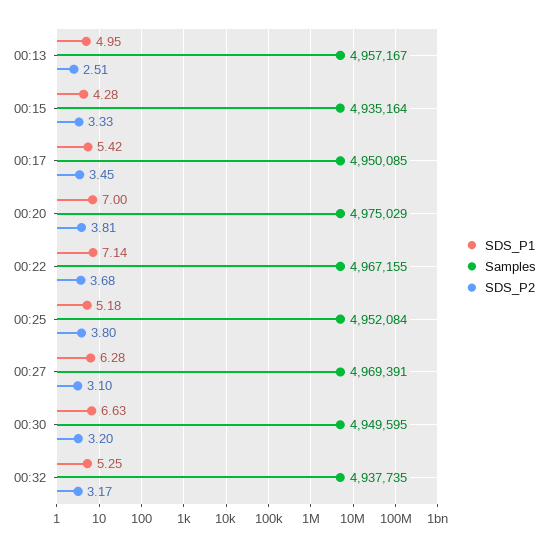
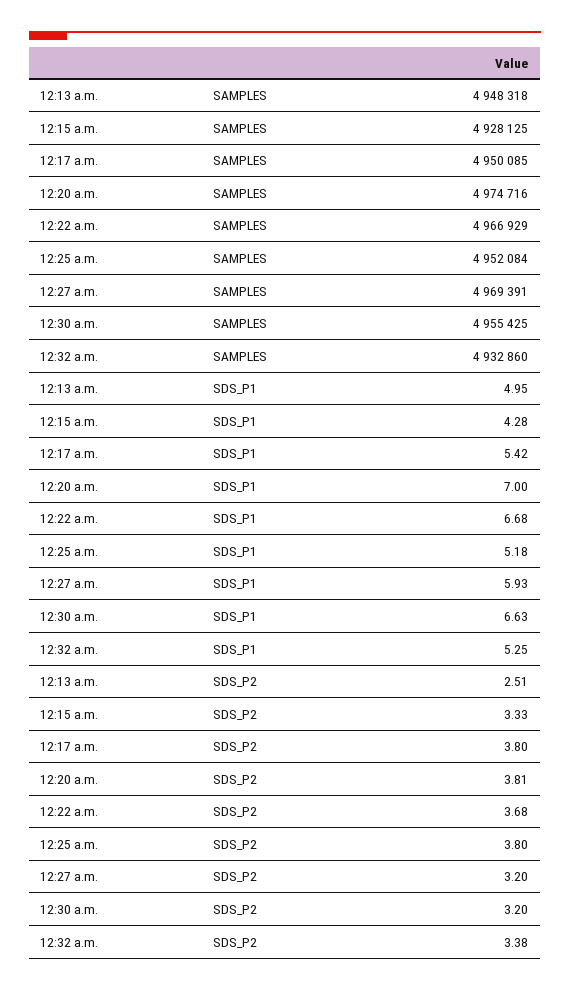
  {
    "SDS_P1": {
      "00:13": 4.95,
      "00:15": 4.28,
      "00:17": 5.42,
      "00:20": 7,
-     "00:22": 7.14,
+     "00:22": 6.68,
      "00:25": 5.18,
-     "00:27": 6.28,
+     "00:27": 5.93,
      "00:30": 6.63,
      "00:32": 5.25
    },
    "Samples": {
-     "00:13": 4957167,
+     "00:13": 4948318,
-     "00:15": 4935164,
+     "00:15": 4928125,
      "00:17": 4950085,
-     "00:20": 4975029,
+     "00:20": 4974716,
-     "00:22": 4967155,
+     "00:22": 4966929,
      "00:25": 4952084,
      "00:27": 4969391,
-     "00:30": 4949595,
+     "00:30": 4955425,
-     "00:32": 4937735
+     "00:32": 4932860
    },
    "SDS_P2": {
      "00:13": 2.51,
      "00:15": 3.33,
-     "00:17": 3.45,
+     "00:17": 3.8,
      "00:20": 3.81,
      "00:22": 3.68,
      "00:25": 3.8,
-     "00:27": 3.1,
+     "00:27": 3.2,
      "00:30": 3.2,
-     "00:32": 3.17
+     "00:32": 3.38
    }
  }

